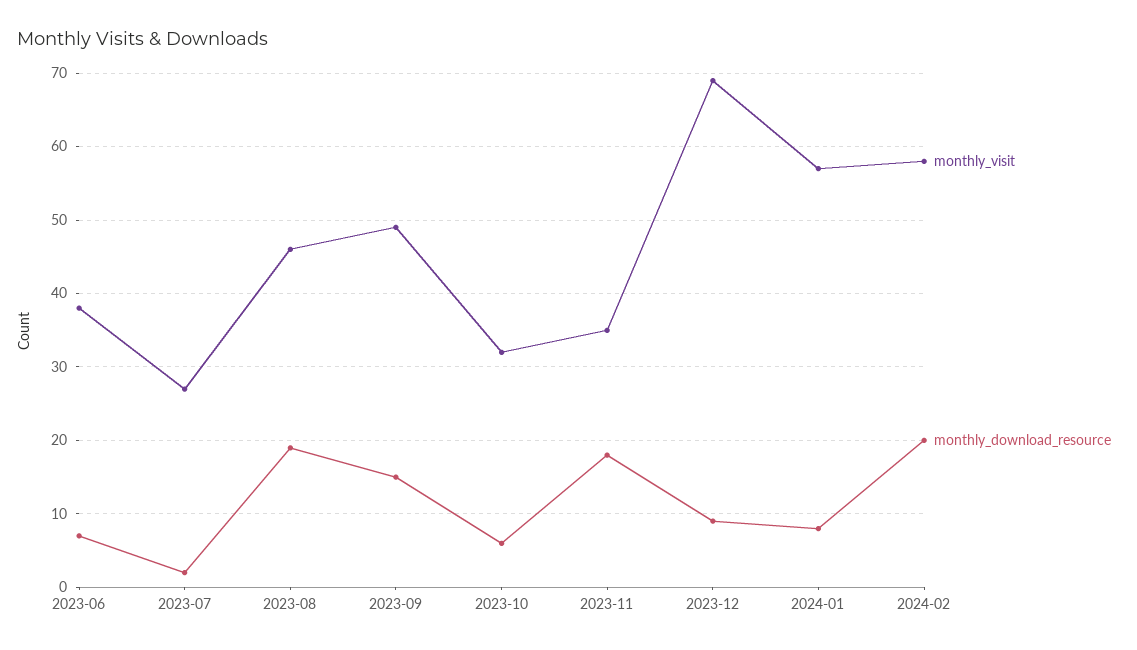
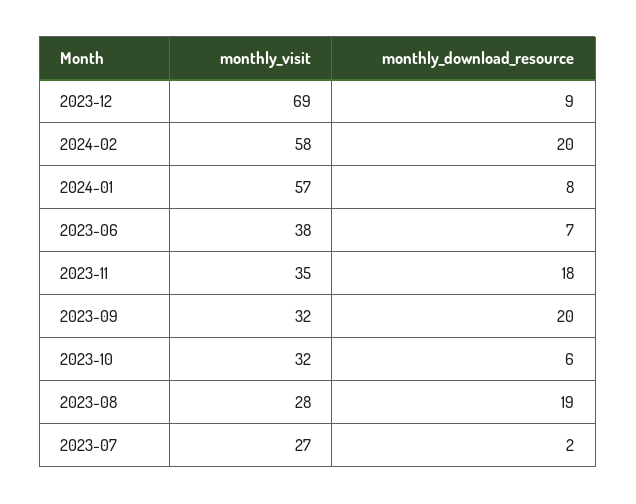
  {
    "monthly_visit": {
      "2023-06": 38,
      "2023-07": 27,
-     "2023-08": 46,
+     "2023-08": 28,
-     "2023-09": 49,
+     "2023-09": 32,
      "2023-10": 32,
      "2023-11": 35,
      "2023-12": 69,
      "2024-01": 57,
      "2024-02": 58
    },
    "monthly_download_resource": {
      "2023-06": 7,
      "2023-07": 2,
      "2023-08": 19,
-     "2023-09": 15,
+     "2023-09": 20,
      "2023-10": 6,
      "2023-11": 18,
      "2023-12": 9,
      "2024-01": 8,
      "2024-02": 20
    }
  }

